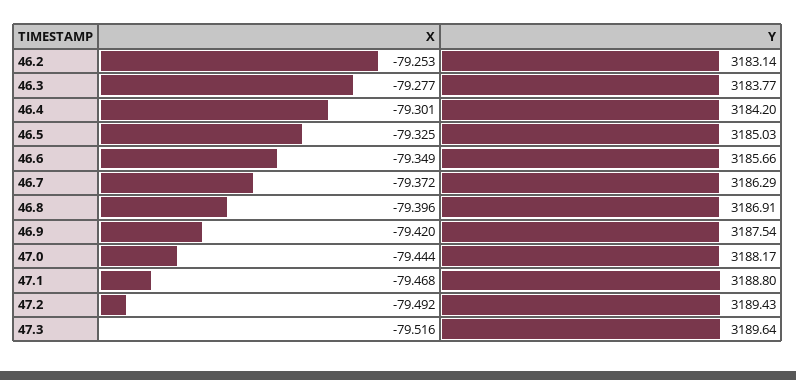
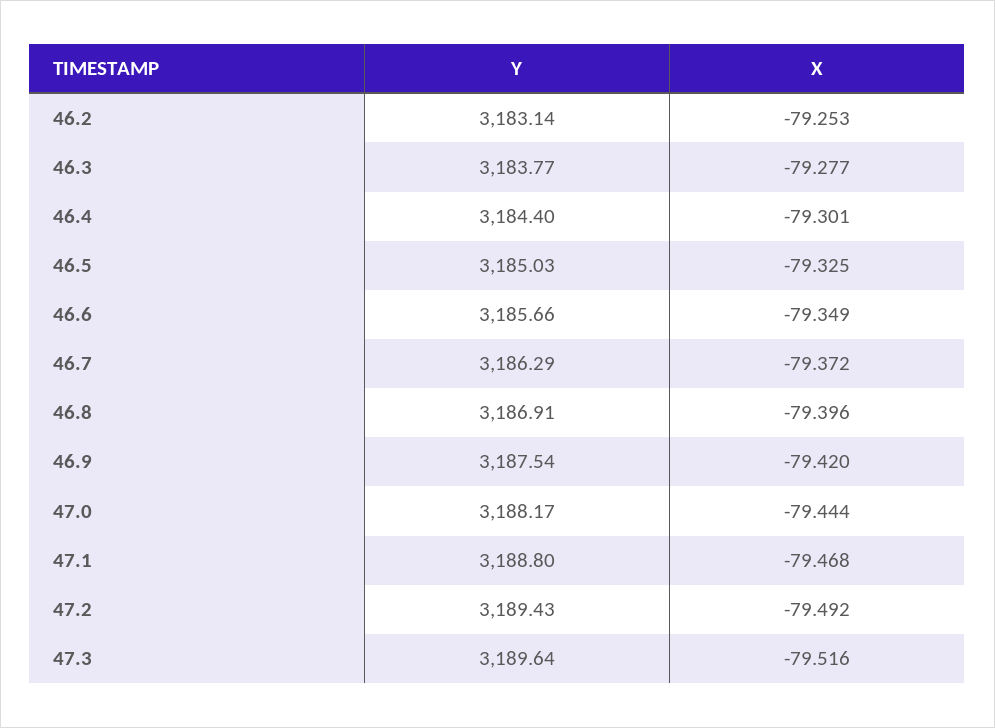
  {
    "X": {
      "46.2": -79.253,
      "46.3": -79.277,
      "46.4": -79.301,
      "46.5": -79.325,
      "46.6": -79.349,
      "46.7": -79.372,
      "46.8": -79.396,
      "46.9": -79.42,
      "47.0": -79.444,
      "47.1": -79.468,
      "47.2": -79.492,
      "47.3": -79.516
    },
    "Y": {
      "46.2": 3183.14,
      "46.3": 3183.77,
-     "46.4": 3184.2,
+     "46.4": 3184.4,
      "46.5": 3185.03,
      "46.6": 3185.66,
      "46.7": 3186.29,
      "46.8": 3186.91,
      "46.9": 3187.54,
      "47.0": 3188.17,
      "47.1": 3188.8,
      "47.2": 3189.43,
      "47.3": 3189.64
    }
  }

